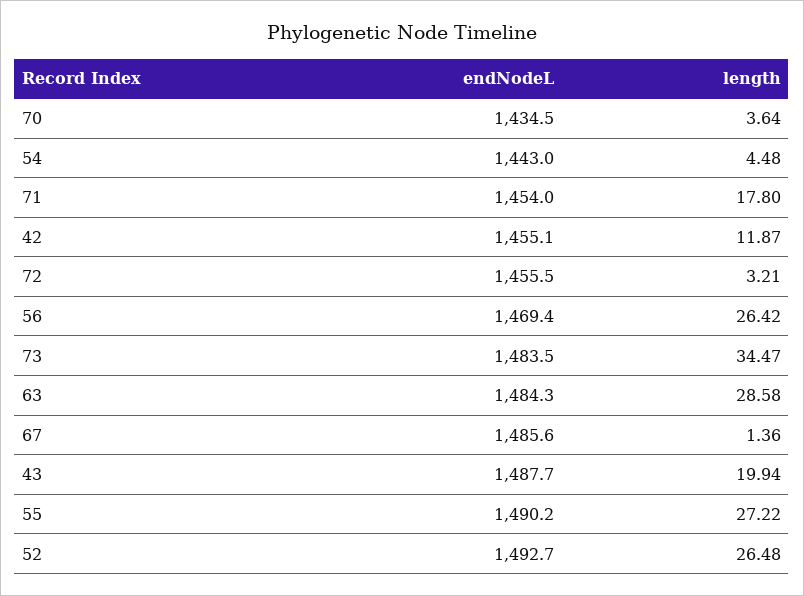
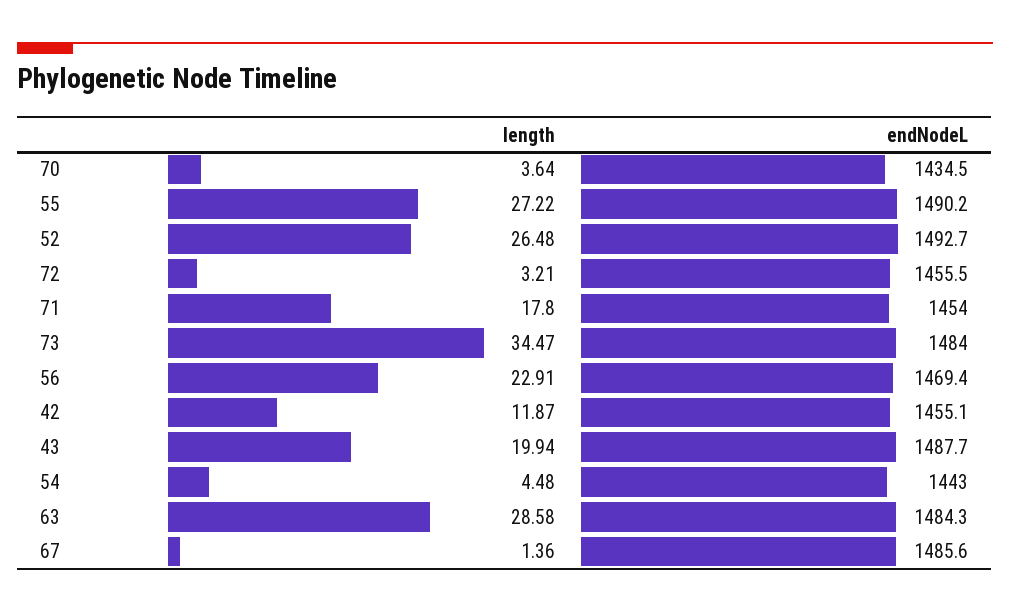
  {
    "endNodeL": {
      "70": 1434.5,
      "54": 1443,
      "71": 1454,
      "42": 1455.1,
      "72": 1455.5,
      "56": 1469.4,
-     "73": 1483.5,
+     "73": 1484,
      "63": 1484.3,
      "67": 1485.6,
      "43": 1487.7,
      "55": 1490.2,
      "52": 1492.7
    },
    "length": {
      "70": 3.64,
      "54": 4.48,
      "71": 17.8,
      "42": 11.87,
      "72": 3.21,
-     "56": 26.42,
+     "56": 22.91,
      "73": 34.47,
      "63": 28.58,
      "67": 1.36,
      "43": 19.94,
      "55": 27.22,
      "52": 26.48
    }
  }

